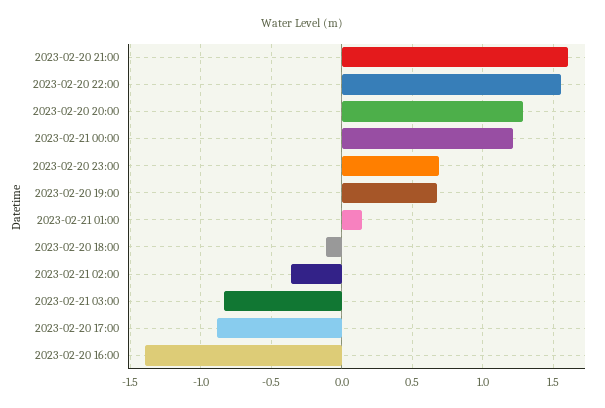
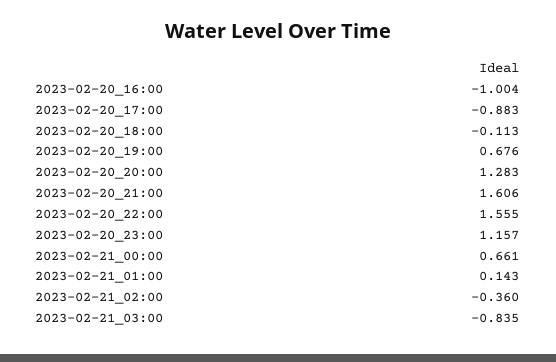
  {
    "2023-02-20 21:00": 1.606,
    "2023-02-20 22:00": 1.555,
    "2023-02-20 20:00": 1.283,
-   "2023-02-21 00:00": 1.2,
+   "2023-02-21 00:00": 0.661,
-   "2023-02-20 23:00": 0.7,
+   "2023-02-20 23:00": 1.157,
    "2023-02-20 19:00": 0.676,
    "2023-02-21 01:00": 0.143,
    "2023-02-20 18:00": -0.113,
    "2023-02-21 02:00": -0.36,
    "2023-02-21 03:00": -0.835,
    "2023-02-20 17:00": -0.883,
-   "2023-02-20 16:00": -1.4
+   "2023-02-20 16:00": -1.004
  }

